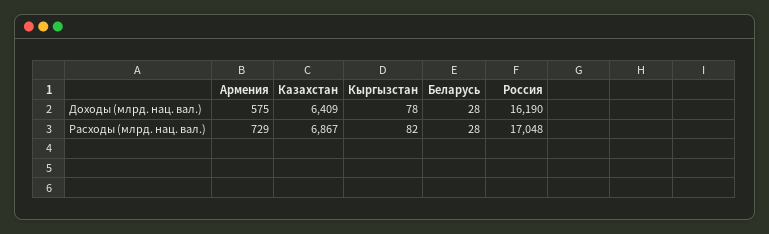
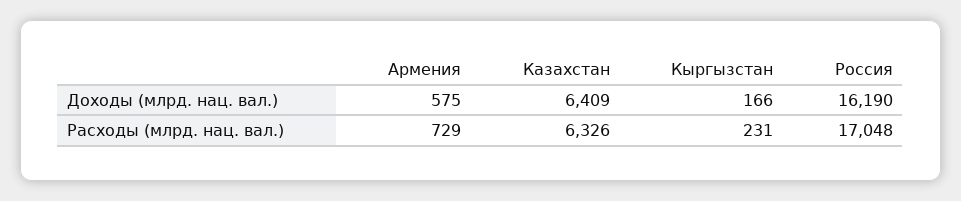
  {
    "Армения": {
      "Доходы (млрд. нац. вал.)": 575,
      "Расходы (млрд. нац. вал.)": 729
    },
    "Казахстан": {
      "Доходы (млрд. нац. вал.)": 6409,
-     "Расходы (млрд. нац. вал.)": 6867
+     "Расходы (млрд. нац. вал.)": 6326
    },
    "Кыргызстан": {
-     "Доходы (млрд. нац. вал.)": 78,
+     "Доходы (млрд. нац. вал.)": 166,
-     "Расходы (млрд. нац. вал.)": 82
+     "Расходы (млрд. нац. вал.)": 231
    },
-   "Беларусь": {
-     "Доходы (млрд. нац. вал.)": 28,
-     "Расходы (млрд. нац. вал.)": 28
-   },
    "Россия": {
      "Доходы (млрд. нац. вал.)": 16190,
      "Расходы (млрд. нац. вал.)": 17048
    }
  }

